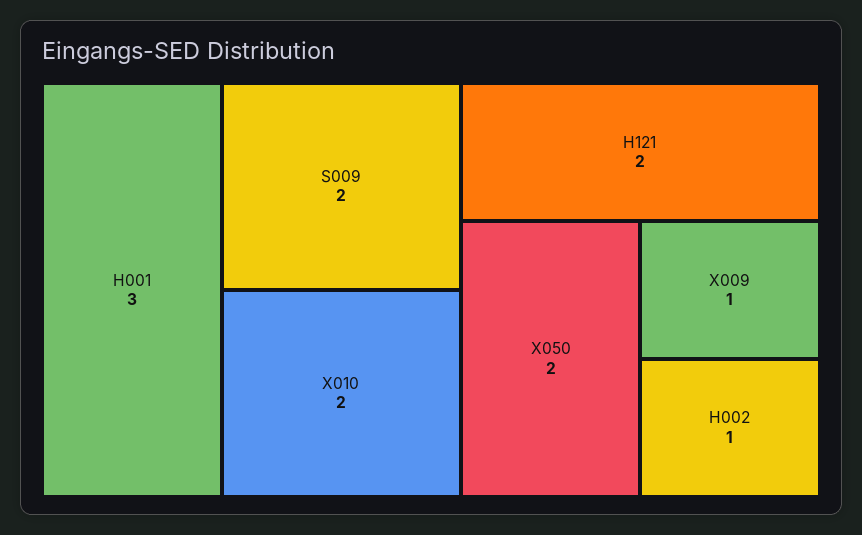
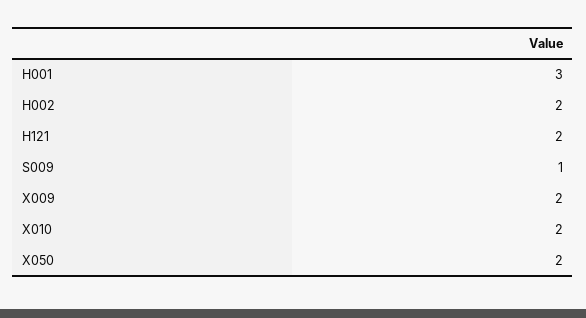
  {
    "H001": 3,
-   "S009": 2,
+   "S009": 1,
    "X010": 2,
    "H121": 2,
    "X050": 2,
-   "X009": 1,
+   "X009": 2,
-   "H002": 1
+   "H002": 2
  }

